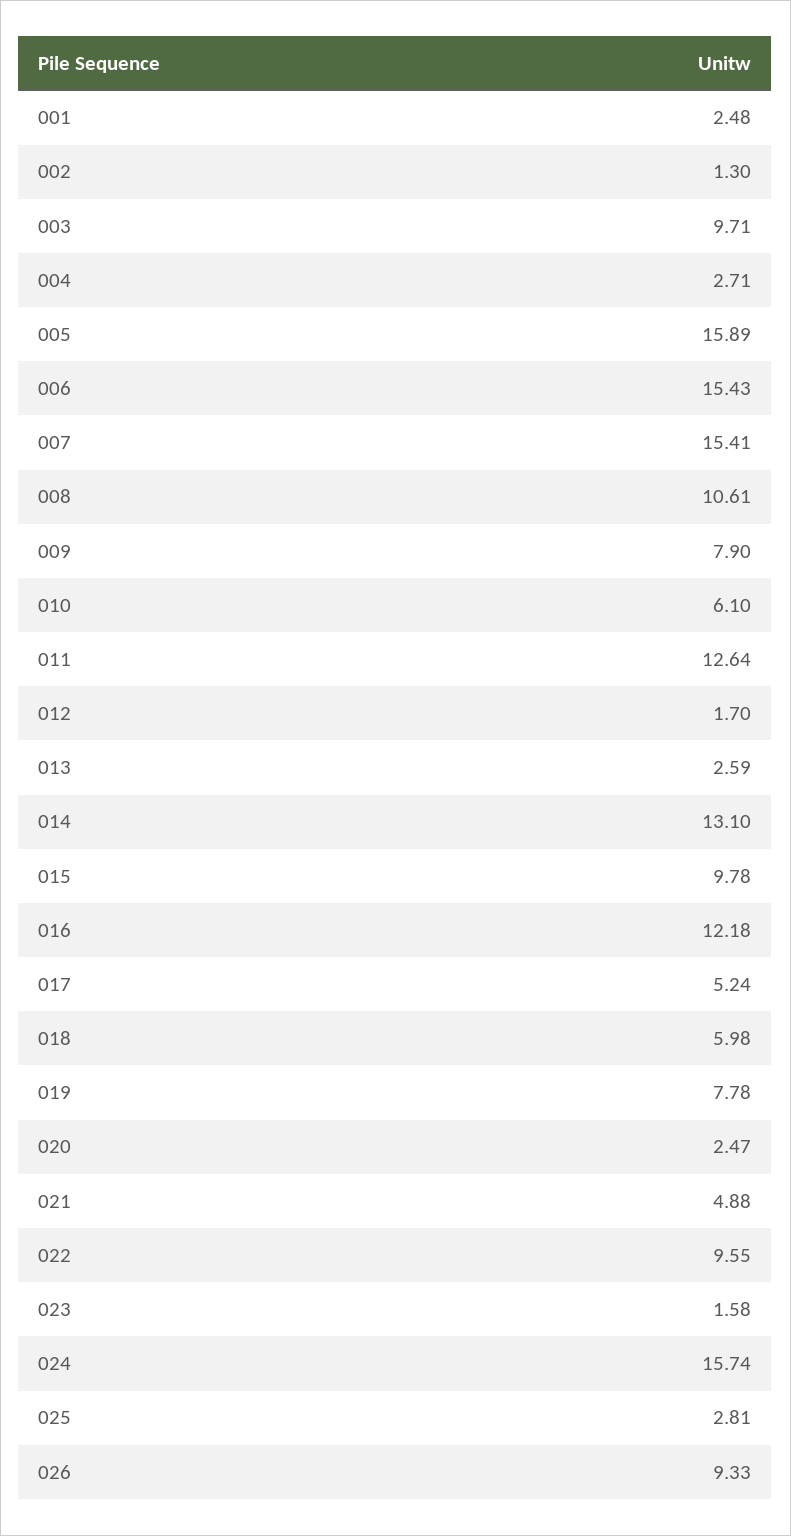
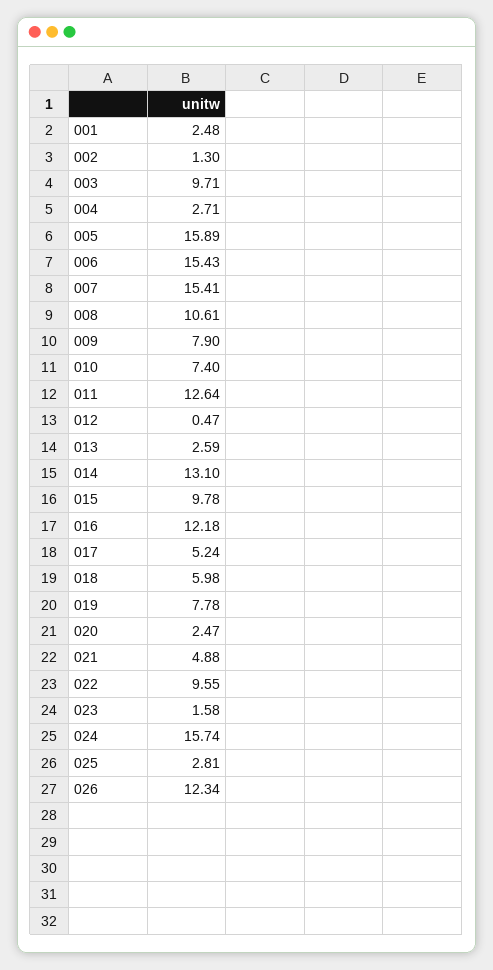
  {
    "001": 2.48,
    "002": 1.3,
    "003": 9.71,
    "004": 2.71,
    "005": 15.89,
    "006": 15.43,
    "007": 15.41,
    "008": 10.61,
    "009": 7.9,
-   "010": 6.1,
+   "010": 7.4,
    "011": 12.64,
-   "012": 1.7,
+   "012": 0.47,
    "013": 2.59,
    "014": 13.1,
    "015": 9.78,
    "016": 12.18,
    "017": 5.24,
    "018": 5.98,
    "019": 7.78,
    "020": 2.47,
    "021": 4.88,
    "022": 9.55,
    "023": 1.58,
    "024": 15.74,
    "025": 2.81,
-   "026": 9.33
+   "026": 12.34
  }

